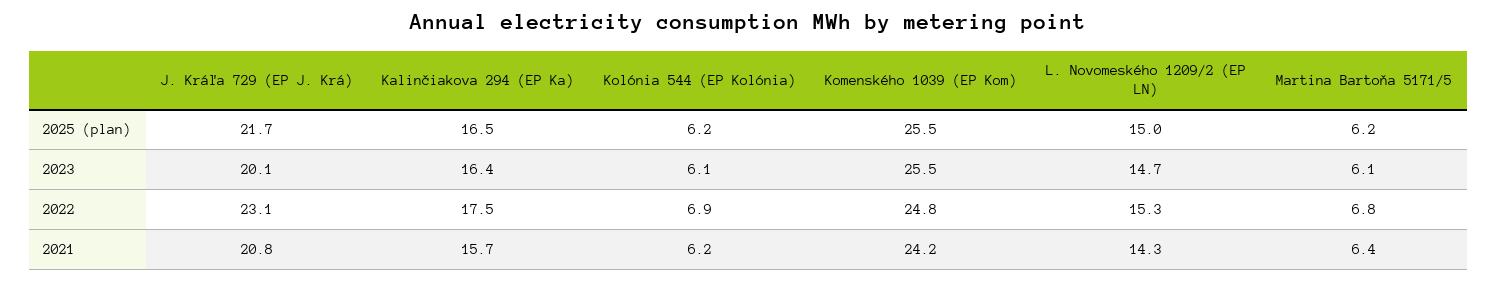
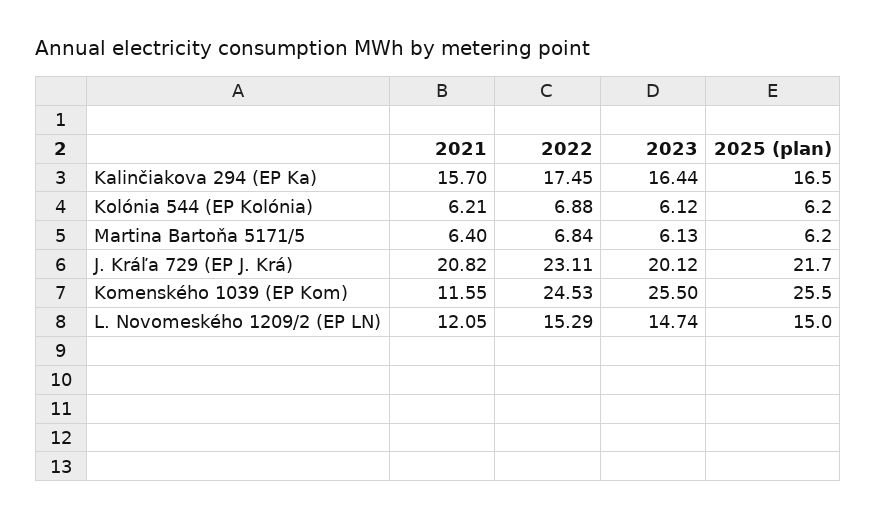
  {
    "J. Kráľa 729 (EP J. Krá)": {
      "2025 (plan)": 21.7,
      "2023": 20.12,
      "2022": 23.11,
      "2021": 20.82
    },
    "Kalinčiakova 294 (EP Ka)": {
      "2025 (plan)": 16.5,
      "2023": 16.44,
      "2022": 17.45,
      "2021": 15.7
    },
    "Kolónia 544 (EP Kolónia)": {
      "2025 (plan)": 6.2,
      "2023": 6.12,
      "2022": 6.88,
      "2021": 6.21
    },
    "Komenského 1039 (EP Kom)": {
      "2025 (plan)": 25.5,
      "2023": 25.5,
-     "2022": 24.8,
+     "2022": 24.53,
-     "2021": 24.2
+     "2021": 11.55
    },
    "L. Novomeského 1209/2 (EP LN)": {
      "2025 (plan)": 15,
      "2023": 14.74,
      "2022": 15.29,
-     "2021": 14.3
+     "2021": 12.05
    },
    "Martina Bartoňa 5171/5": {
      "2025 (plan)": 6.2,
      "2023": 6.13,
      "2022": 6.84,
      "2021": 6.4
    }
  }

